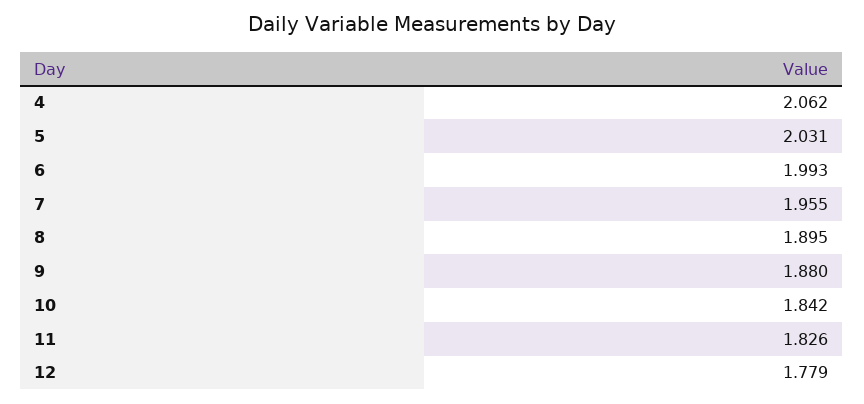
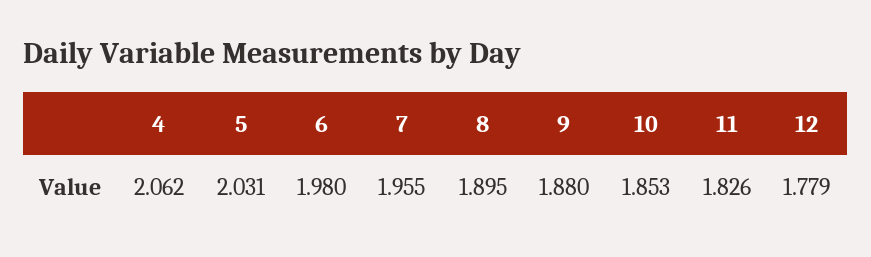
  {
    "4": 2.062,
    "5": 2.031,
-   "6": 1.993,
+   "6": 1.98,
    "7": 1.955,
    "8": 1.895,
    "9": 1.88,
-   "10": 1.842,
+   "10": 1.853,
    "11": 1.826,
    "12": 1.779
  }

